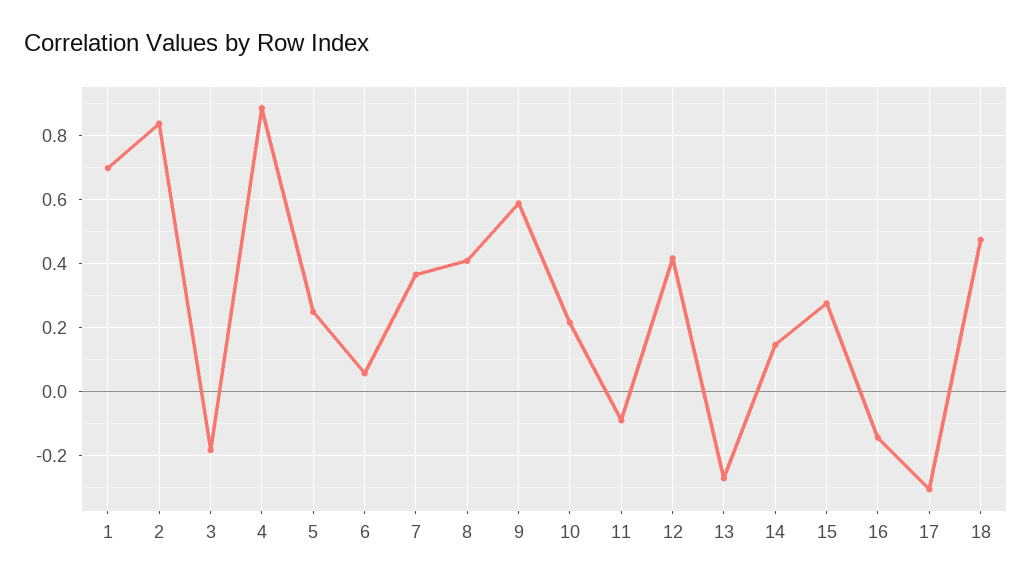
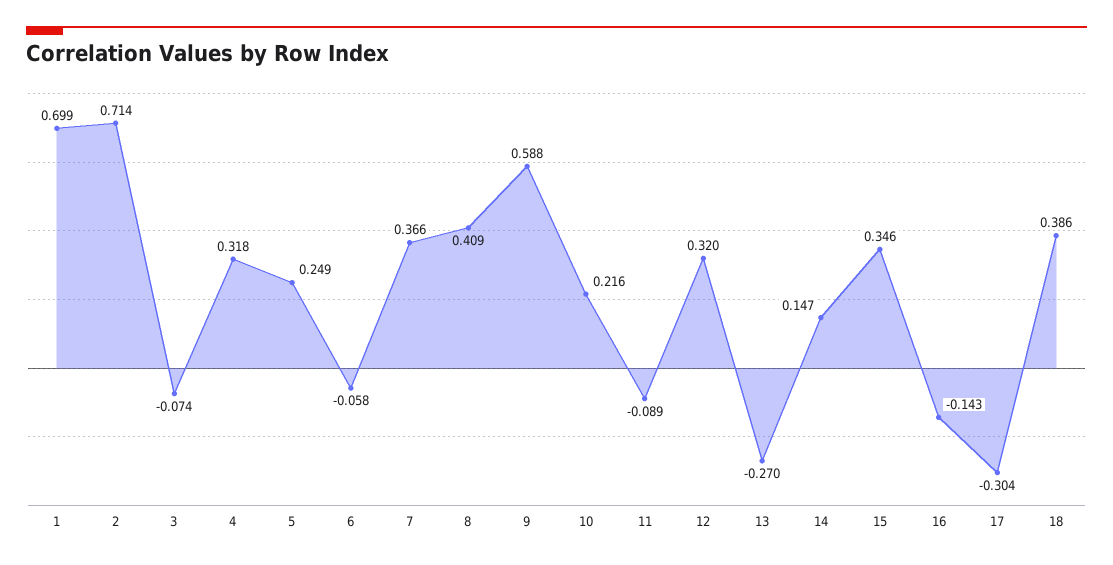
  {
    "1": 0.699,
-   "2": 0.84,
+   "2": 0.714,
-   "3": -0.18,
+   "3": -0.074,
-   "4": 0.88,
+   "4": 0.318,
    "5": 0.249,
-   "6": 0.06,
+   "6": -0.058,
    "7": 0.366,
    "8": 0.409,
    "9": 0.588,
    "10": 0.216,
    "11": -0.089,
-   "12": 0.42,
+   "12": 0.32,
    "13": -0.27,
    "14": 0.147,
-   "15": 0.28,
+   "15": 0.346,
    "16": -0.143,
    "17": -0.304,
-   "18": 0.48
+   "18": 0.386
  }

